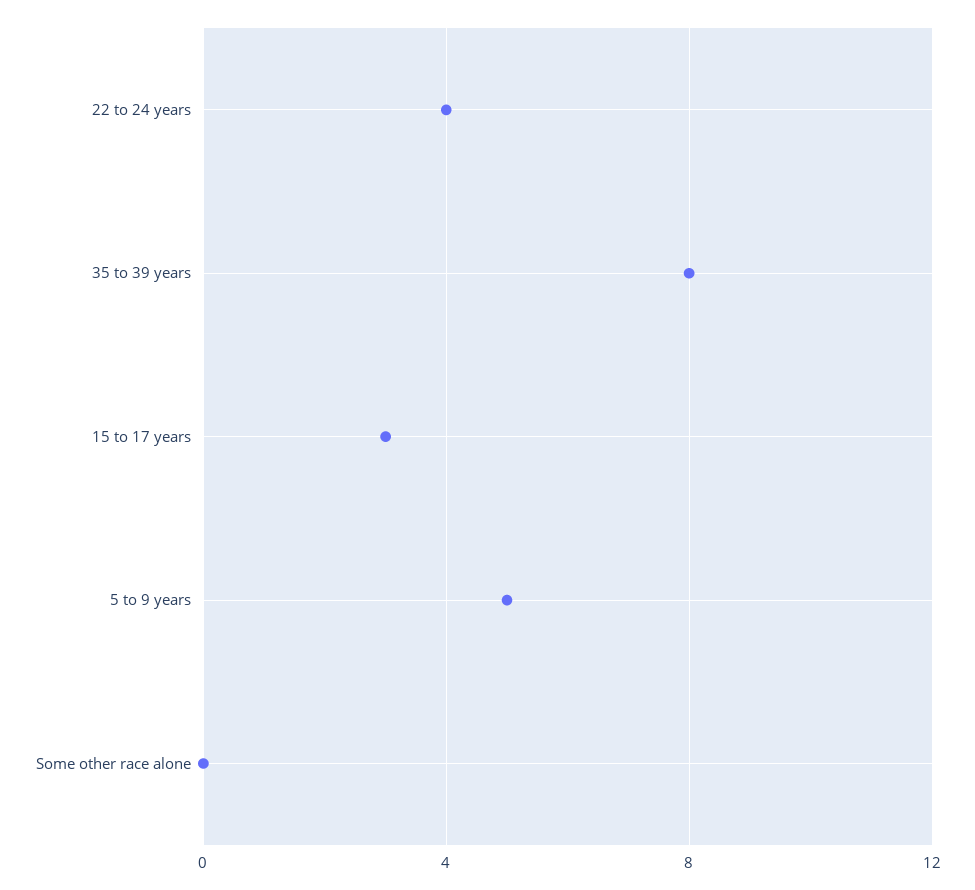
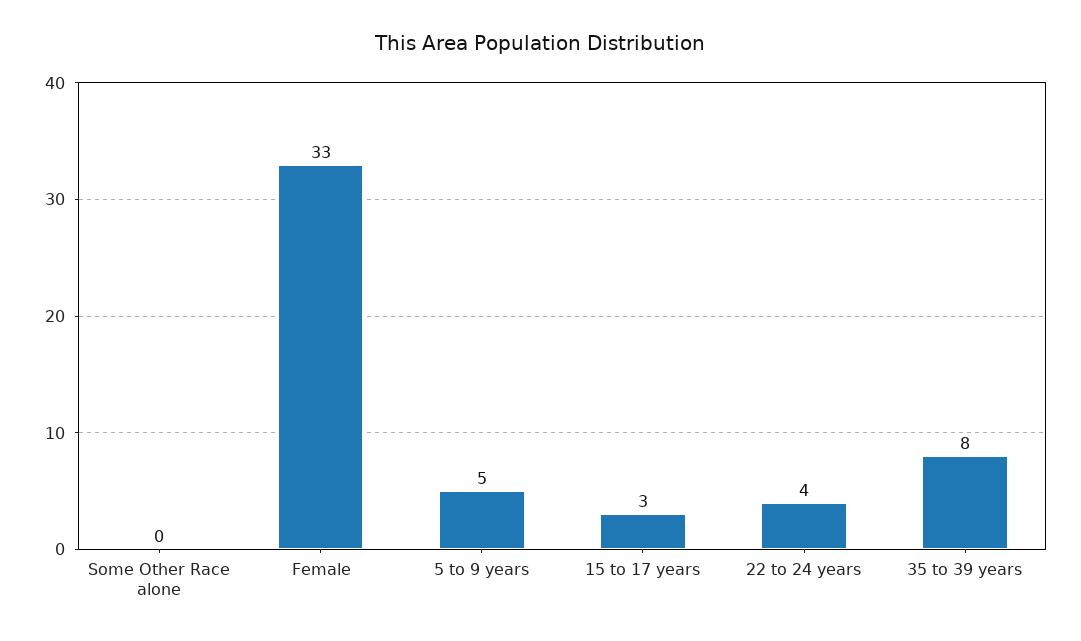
  {
    "22 to 24 years": 4,
    "35 to 39 years": 8,
    "15 to 17 years": 3,
    "5 to 9 years": 5,
-   "Some other race alone": 0
+   "Some other race alone": 0,
+   "Female": 33
  }

